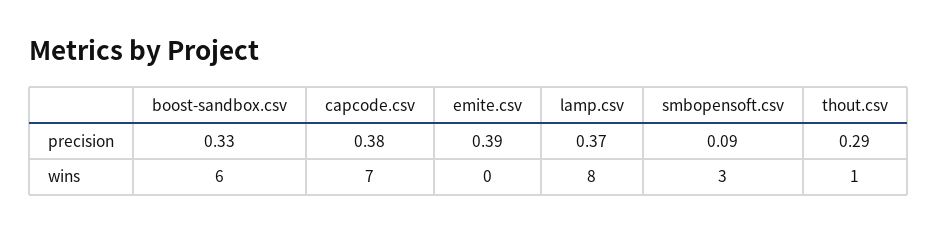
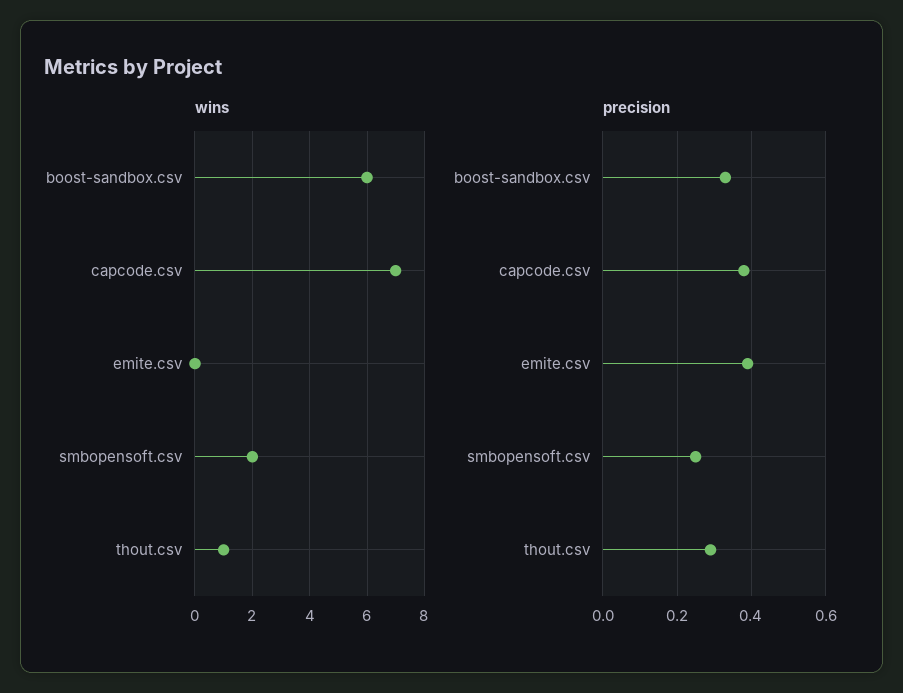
  {
    "precision": {
      "boost-sandbox.csv": 0.33,
      "capcode.csv": 0.38,
      "emite.csv": 0.39,
-     "lamp.csv": 0.37,
-     "smbopensoft.csv": 0.09,
+     "smbopensoft.csv": 0.25,
      "thout.csv": 0.29
    },
    "wins": {
      "boost-sandbox.csv": 6,
      "capcode.csv": 7,
      "emite.csv": 0,
-     "lamp.csv": 8,
-     "smbopensoft.csv": 3,
+     "smbopensoft.csv": 2,
      "thout.csv": 1
    }
  }

